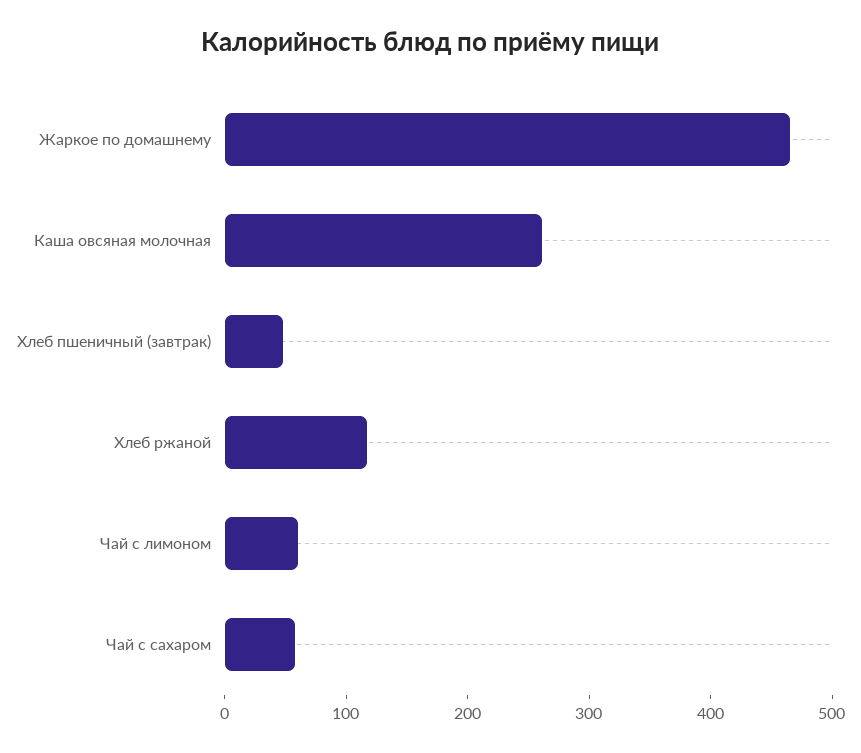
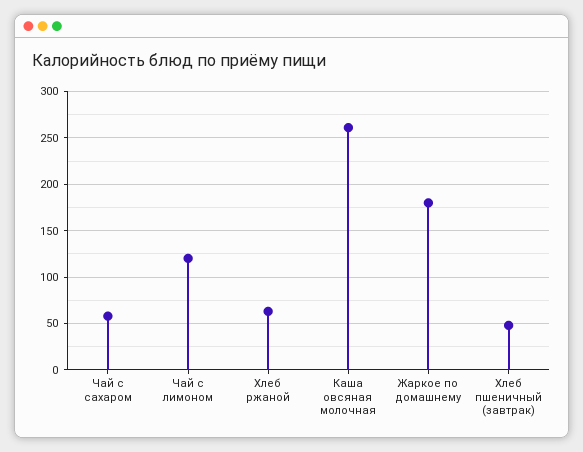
  {
-   "Жаркое по домашнему": 460,
+   "Жаркое по домашнему": 180,
    "Каша овсяная молочная": 260,
    "Хлеб пшеничный (завтрак)": 50,
-   "Хлеб ржаной": 120,
+   "Хлеб ржаной": 60,
-   "Чай с лимоном": 60,
+   "Чай с лимоном": 120,
    "Чай с сахаром": 60
  }

